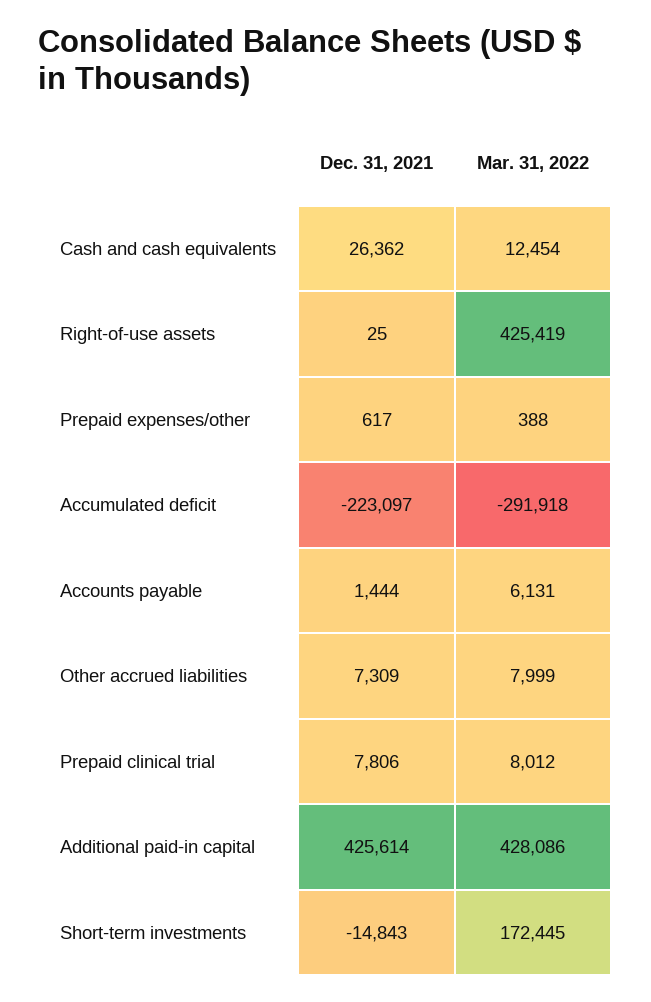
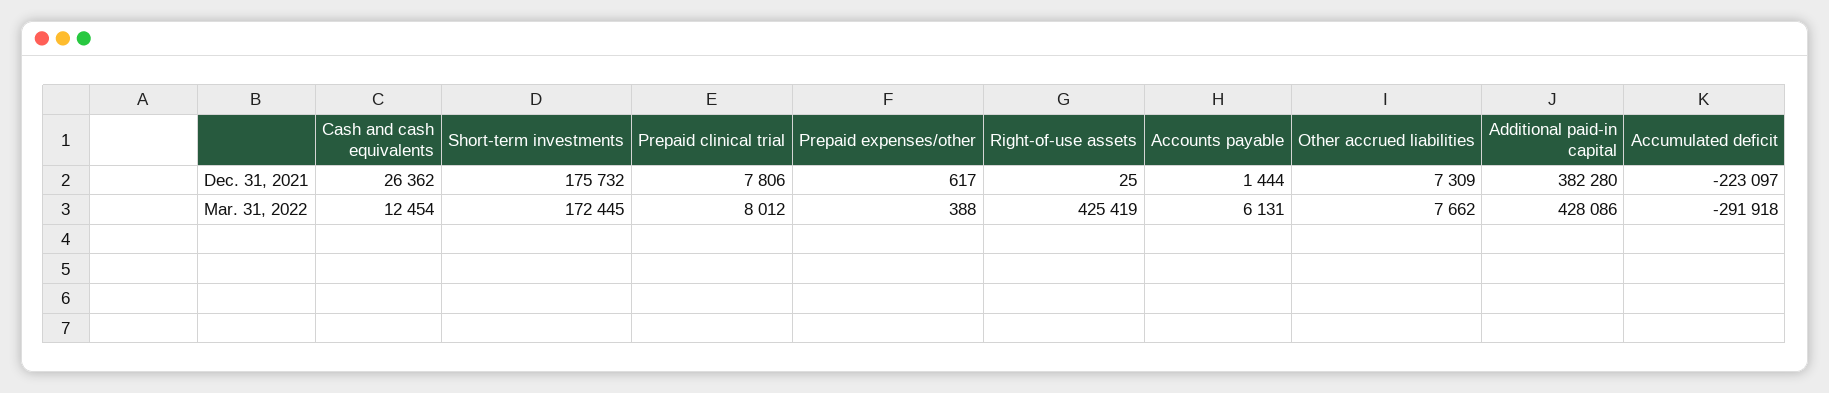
  {
    "Dec. 31, 2021": {
      "Cash and cash equivalents": 26362,
      "Right-of-use assets": 25,
      "Prepaid expenses/other": 617,
      "Accumulated deficit": -223097,
      "Accounts payable": 1444,
      "Other accrued liabilities": 7309,
      "Prepaid clinical trial": 7806,
-     "Additional paid-in capital": 425614,
+     "Additional paid-in capital": 382280,
-     "Short-term investments": -14843
+     "Short-term investments": 175732
    },
    "Mar. 31, 2022": {
      "Cash and cash equivalents": 12454,
      "Right-of-use assets": 425419,
      "Prepaid expenses/other": 388,
      "Accumulated deficit": -291918,
      "Accounts payable": 6131,
-     "Other accrued liabilities": 7999,
+     "Other accrued liabilities": 7662,
      "Prepaid clinical trial": 8012,
      "Additional paid-in capital": 428086,
      "Short-term investments": 172445
    }
  }

